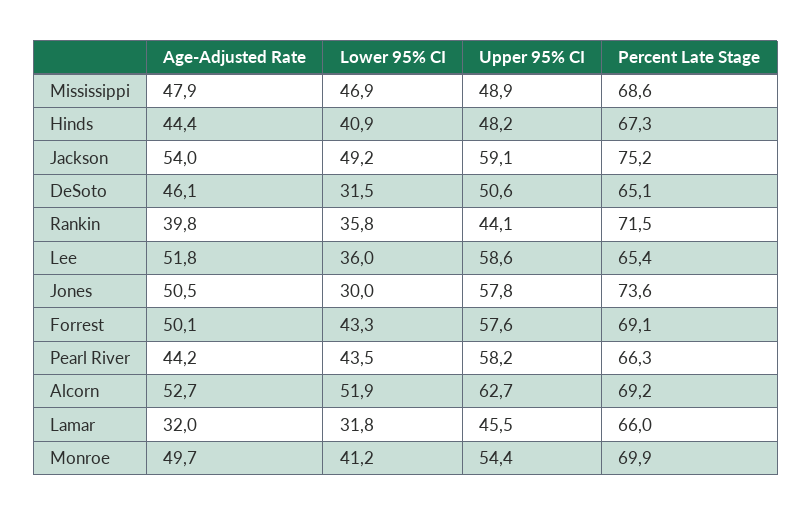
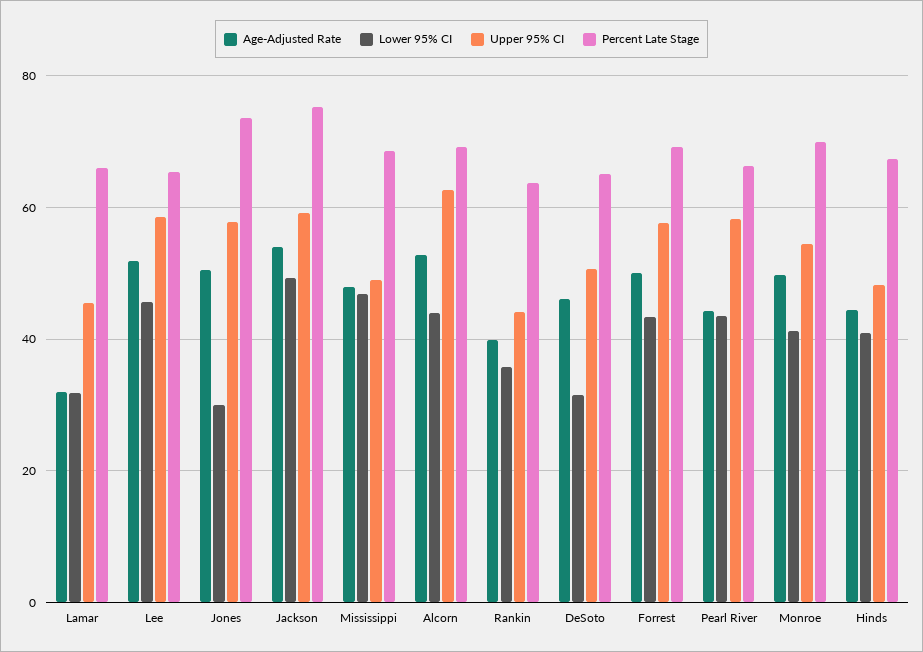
  {
    "Age-Adjusted Rate": {
      "Mississippi": 47.9,
      "Hinds": 44.4,
      "Jackson": 54,
      "DeSoto": 46.1,
      "Rankin": 39.8,
      "Lee": 51.8,
      "Jones": 50.5,
      "Forrest": 50.1,
      "Pearl River": 44.2,
      "Alcorn": 52.7,
      "Lamar": 32,
      "Monroe": 49.7
    },
    "Lower 95% CI": {
      "Mississippi": 46.9,
      "Hinds": 40.9,
      "Jackson": 49.2,
      "DeSoto": 31.5,
      "Rankin": 35.8,
-     "Lee": 36,
+     "Lee": 46,
      "Jones": 30,
      "Forrest": 43.3,
      "Pearl River": 43.5,
-     "Alcorn": 51.9,
+     "Alcorn": 44,
      "Lamar": 31.8,
      "Monroe": 41.2
    },
    "Upper 95% CI": {
      "Mississippi": 48.9,
      "Hinds": 48.2,
      "Jackson": 59.1,
      "DeSoto": 50.6,
      "Rankin": 44.1,
      "Lee": 58.6,
      "Jones": 57.8,
      "Forrest": 57.6,
      "Pearl River": 58.2,
      "Alcorn": 62.7,
      "Lamar": 45.5,
      "Monroe": 54.4
    },
    "Percent Late Stage": {
      "Mississippi": 68.6,
      "Hinds": 67.3,
      "Jackson": 75.2,
      "DeSoto": 65.1,
-     "Rankin": 71.5,
+     "Rankin": 64,
      "Lee": 65.4,
      "Jones": 73.6,
      "Forrest": 69.1,
      "Pearl River": 66.3,
      "Alcorn": 69.2,
      "Lamar": 66,
      "Monroe": 69.9
    }
  }

